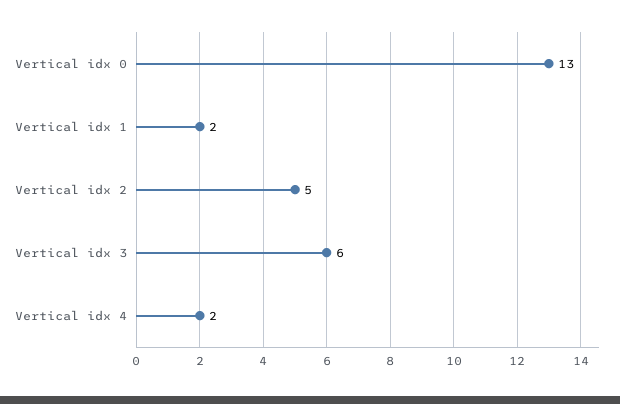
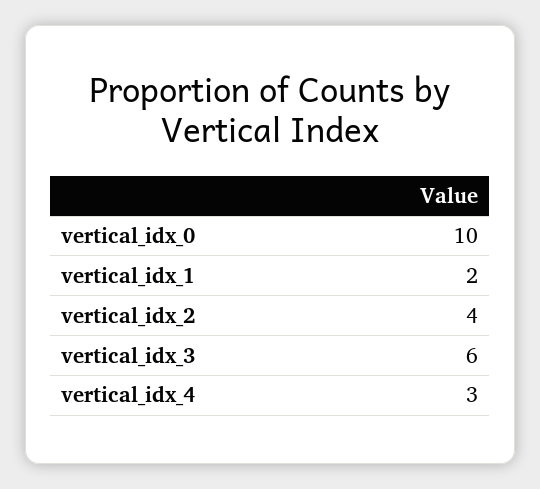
  {
-   "Vertical idx 0": 13,
+   "Vertical idx 0": 10,
    "Vertical idx 1": 2,
-   "Vertical idx 2": 5,
+   "Vertical idx 2": 4,
    "Vertical idx 3": 6,
-   "Vertical idx 4": 2
+   "Vertical idx 4": 3
  }

